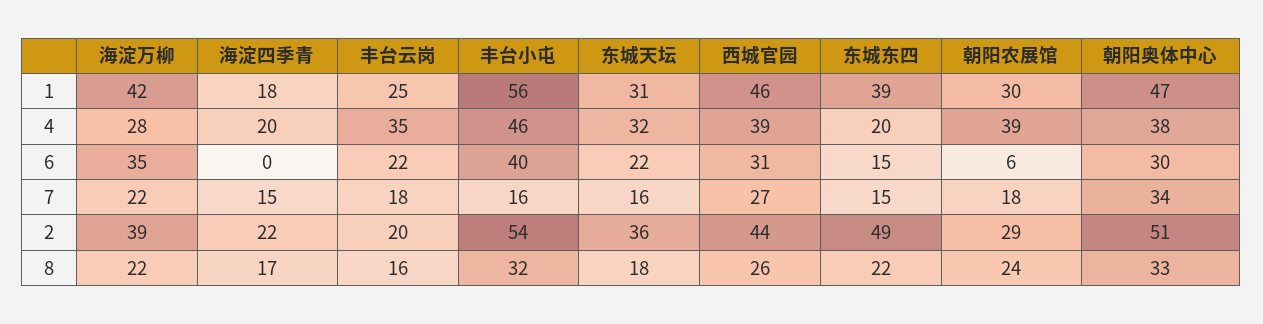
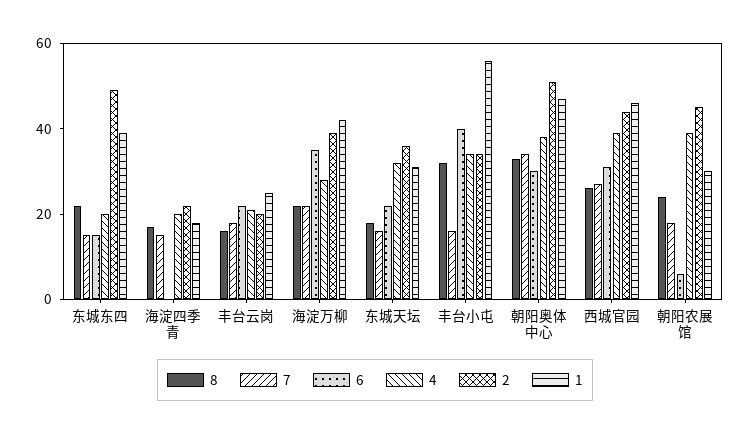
  {
    "1": {
      "海淀万柳": 42,
      "海淀四季青": 18,
      "丰台云岗": 25,
      "丰台小屯": 56,
      "东城天坛": 31,
      "西城官园": 46,
      "东城东四": 39,
      "朝阳农展馆": 30,
      "朝阳奥体中心": 47
    },
    "4": {
      "海淀万柳": 28,
      "海淀四季青": 20,
-     "丰台云岗": 35,
+     "丰台云岗": 20,
-     "丰台小屯": 46,
+     "丰台小屯": 35,
      "东城天坛": 32,
      "西城官园": 39,
      "东城东四": 20,
      "朝阳农展馆": 39,
      "朝阳奥体中心": 38
    },
    "6": {
      "海淀万柳": 35,
      "海淀四季青": 0,
      "丰台云岗": 22,
      "丰台小屯": 40,
      "东城天坛": 22,
      "西城官园": 31,
      "东城东四": 15,
      "朝阳农展馆": 6,
      "朝阳奥体中心": 30
    },
    "7": {
      "海淀万柳": 22,
      "海淀四季青": 15,
      "丰台云岗": 18,
      "丰台小屯": 16,
      "东城天坛": 16,
      "西城官园": 27,
      "东城东四": 15,
      "朝阳农展馆": 18,
      "朝阳奥体中心": 34
    },
    "2": {
      "海淀万柳": 39,
      "海淀四季青": 22,
      "丰台云岗": 20,
-     "丰台小屯": 54,
+     "丰台小屯": 35,
      "东城天坛": 36,
      "西城官园": 44,
      "东城东四": 49,
-     "朝阳农展馆": 29,
+     "朝阳农展馆": 45,
      "朝阳奥体中心": 51
    },
    "8": {
      "海淀万柳": 22,
      "海淀四季青": 17,
      "丰台云岗": 16,
      "丰台小屯": 32,
      "东城天坛": 18,
      "西城官园": 26,
      "东城东四": 22,
      "朝阳农展馆": 24,
      "朝阳奥体中心": 33
    }
  }

